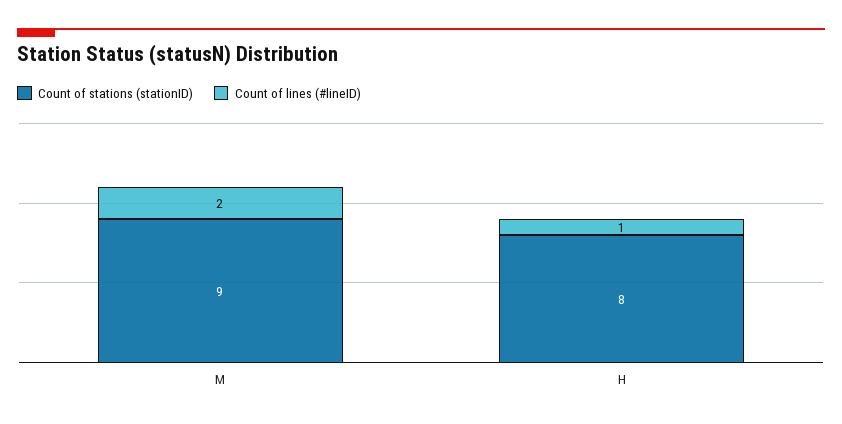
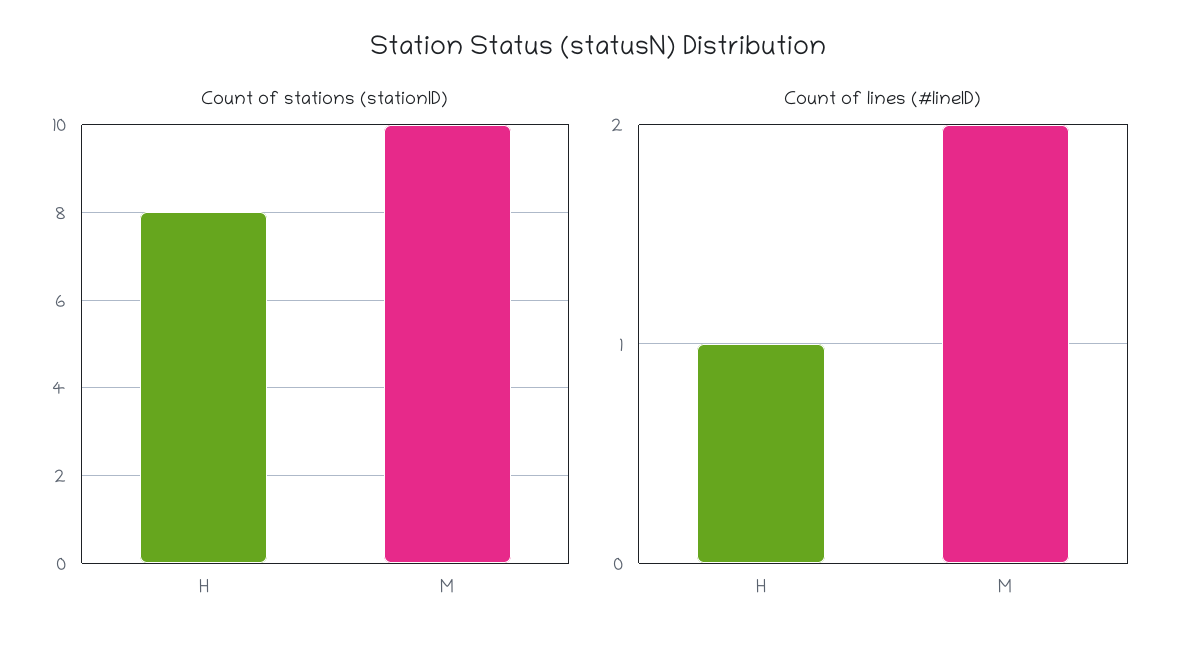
  {
    "Count of stations (stationID)": {
-     "M": 9,
+     "M": 10,
      "H": 8
    },
    "Count of lines (#lineID)": {
      "M": 2,
      "H": 1
    }
  }

